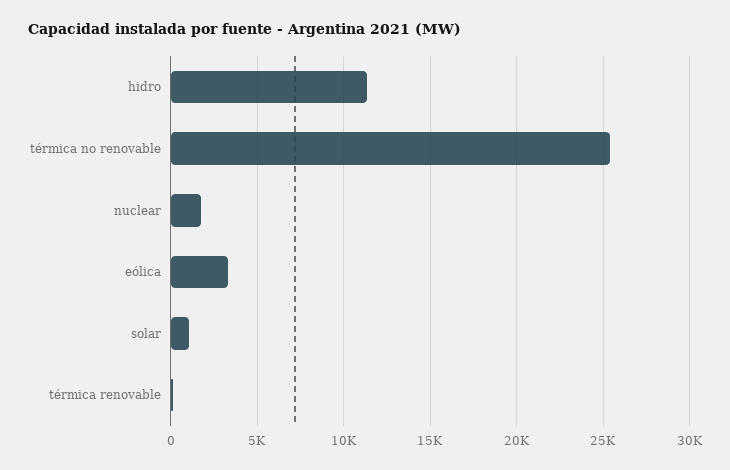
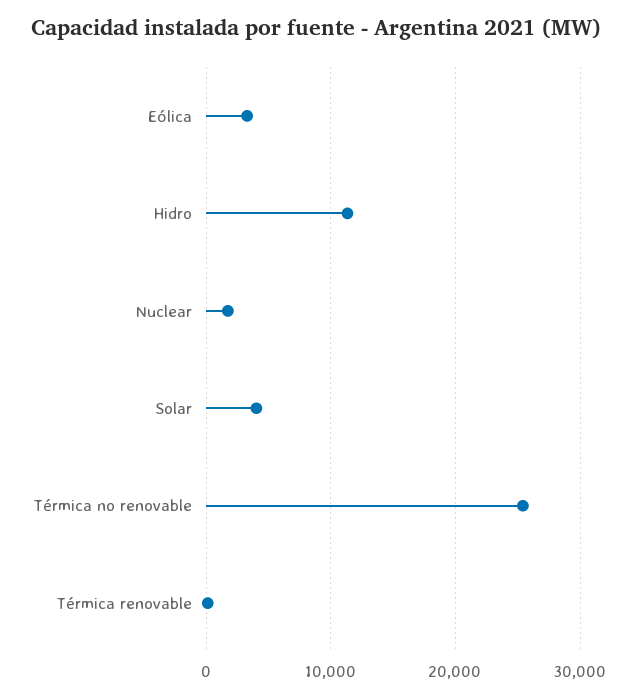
  {
    "hidro": 11500,
    "térmica no renovable": 25500,
    "nuclear": 2000,
    "eólica": 3500,
-   "solar": 1000,
+   "solar": 4000,
    "térmica renovable": 0
  }

